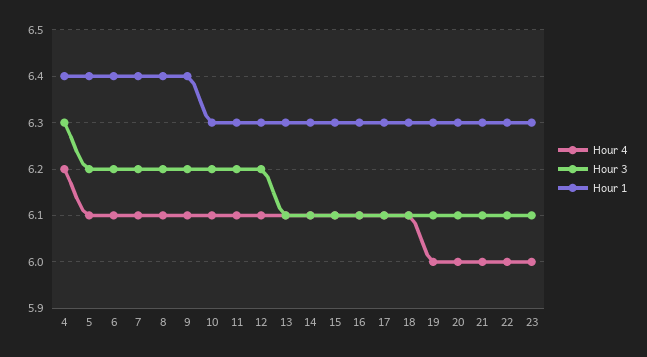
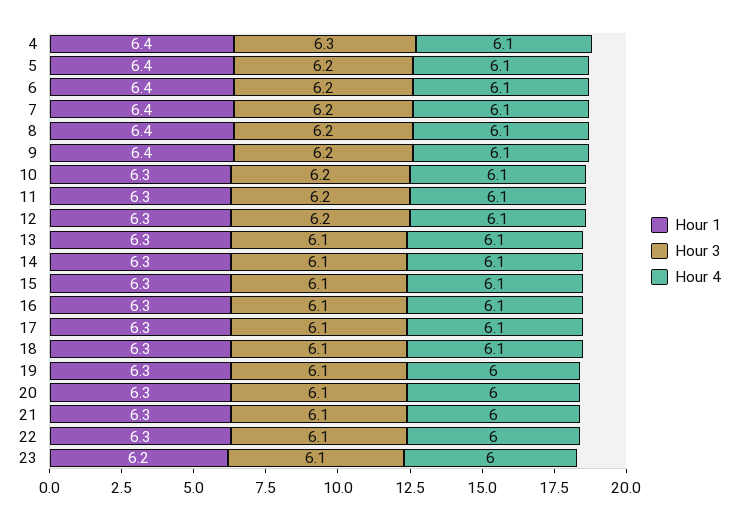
  {
    "Hour 4": {
-     "4": 6.2,
+     "4": 6.1,
      "5": 6.1,
      "6": 6.1,
      "7": 6.1,
      "8": 6.1,
      "9": 6.1,
      "10": 6.1,
      "11": 6.1,
      "12": 6.1,
      "13": 6.1,
      "14": 6.1,
      "15": 6.1,
      "16": 6.1,
      "17": 6.1,
      "18": 6.1,
      "19": 6,
      "20": 6,
      "21": 6,
      "22": 6,
      "23": 6
    },
    "Hour 3": {
      "4": 6.3,
      "5": 6.2,
      "6": 6.2,
      "7": 6.2,
      "8": 6.2,
      "9": 6.2,
      "10": 6.2,
      "11": 6.2,
      "12": 6.2,
      "13": 6.1,
      "14": 6.1,
      "15": 6.1,
      "16": 6.1,
      "17": 6.1,
      "18": 6.1,
      "19": 6.1,
      "20": 6.1,
      "21": 6.1,
      "22": 6.1,
      "23": 6.1
    },
    "Hour 1": {
      "4": 6.4,
      "5": 6.4,
      "6": 6.4,
      "7": 6.4,
      "8": 6.4,
      "9": 6.4,
      "10": 6.3,
      "11": 6.3,
      "12": 6.3,
      "13": 6.3,
      "14": 6.3,
      "15": 6.3,
      "16": 6.3,
      "17": 6.3,
      "18": 6.3,
      "19": 6.3,
      "20": 6.3,
      "21": 6.3,
      "22": 6.3,
-     "23": 6.3
+     "23": 6.2
    }
  }

